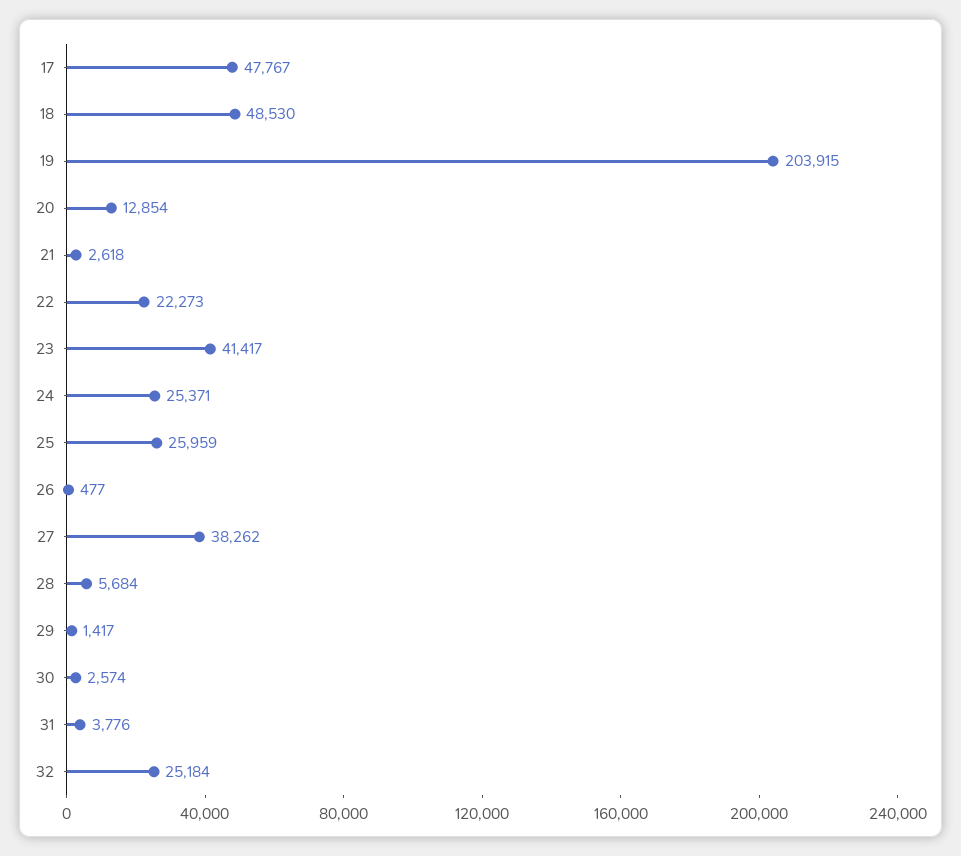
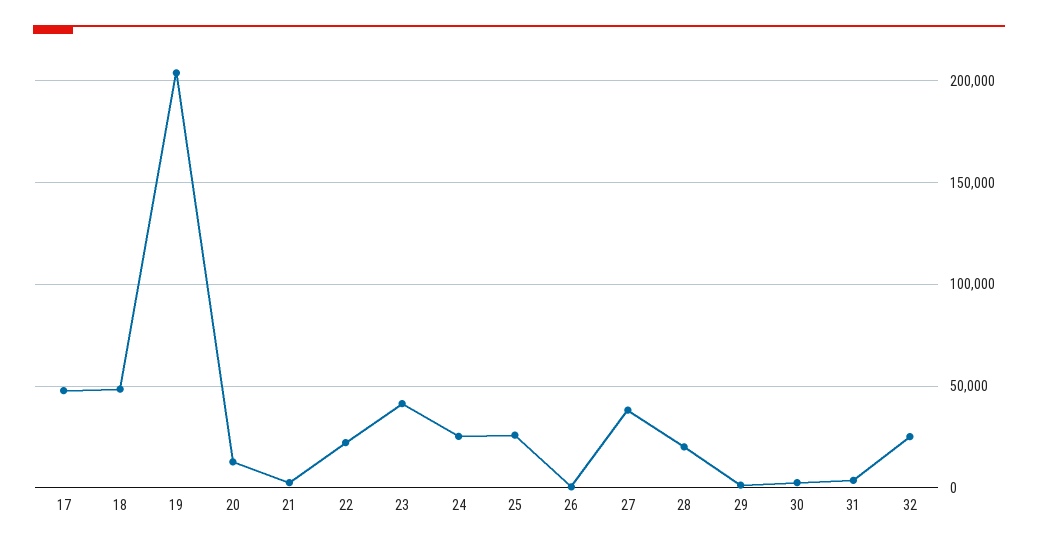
  {
    "17": 47767,
    "18": 48530,
    "19": 203915,
    "20": 12854,
    "21": 2618,
    "22": 22273,
    "23": 41417,
    "24": 25371,
    "25": 25959,
    "26": 477,
    "27": 38262,
-   "28": 5684,
+   "28": 20000,
    "29": 1417,
    "30": 2574,
    "31": 3776,
    "32": 25184
  }

